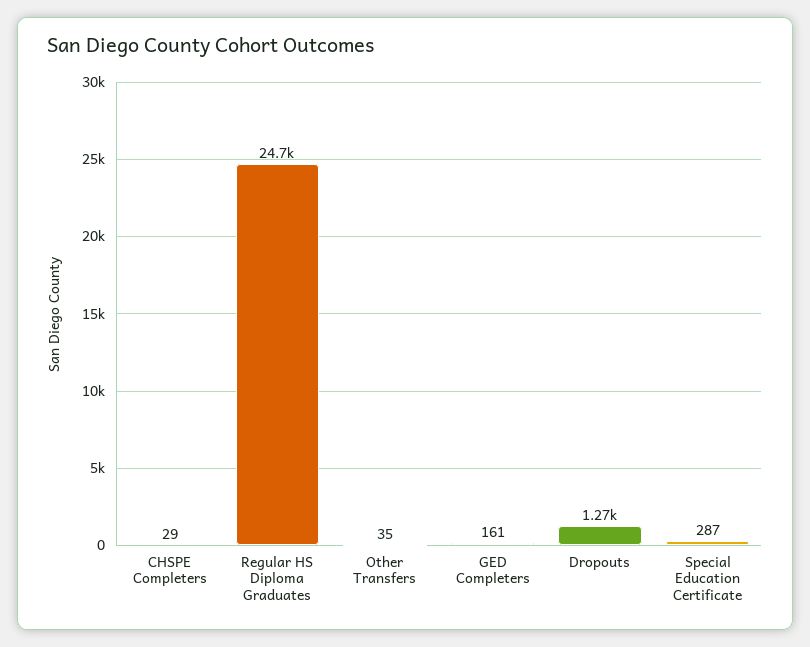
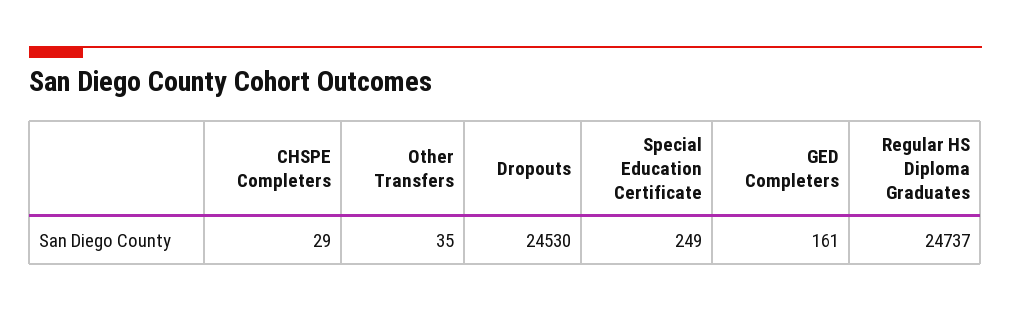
  {
    "CHSPE Completers": 29,
    "Regular HS Diploma Graduates": 24737,
    "Other Transfers": 35,
    "GED Completers": 161,
-   "Dropouts": 1270,
+   "Dropouts": 24530,
-   "Special Education Certificate": 287
+   "Special Education Certificate": 249
  }

